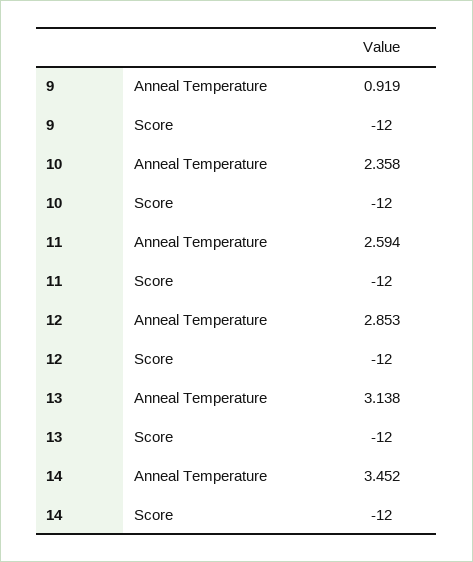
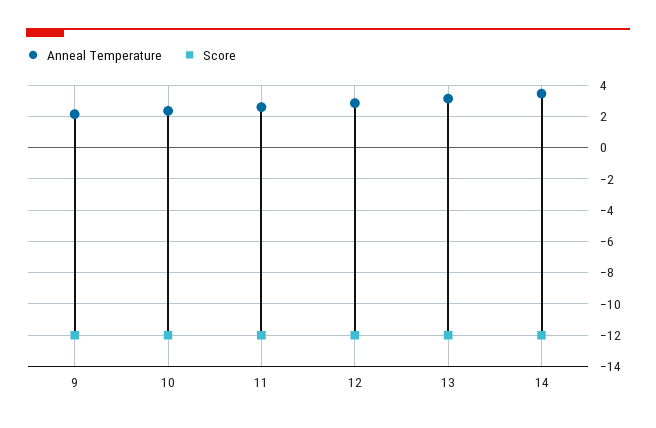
  {
    "Anneal Temperature": {
-     "9": 0.919,
+     "9": 2,
      "10": 2.358,
      "11": 2.594,
      "12": 2.853,
      "13": 3.138,
      "14": 3.452
    },
    "Score": {
      "9": -12,
      "10": -12,
      "11": -12,
      "12": -12,
      "13": -12,
      "14": -12
    }
  }

